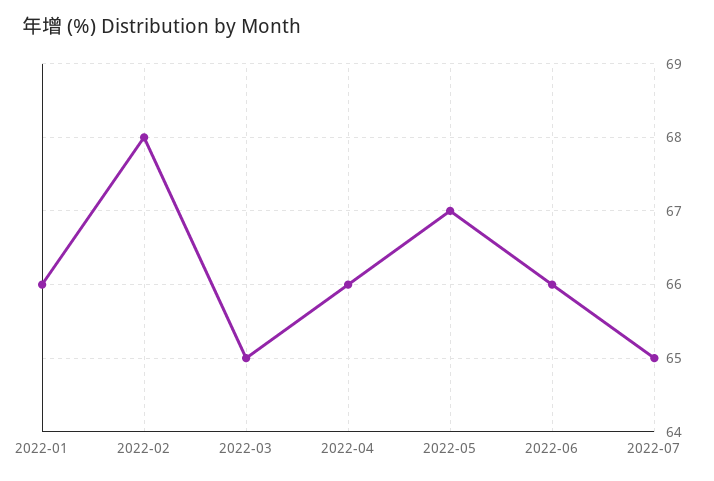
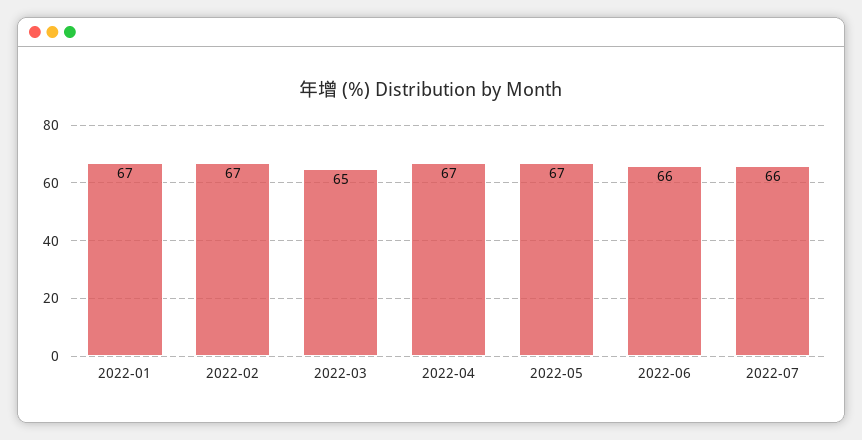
  {
-   "2022-01": 66,
+   "2022-01": 67,
-   "2022-02": 68,
+   "2022-02": 67,
    "2022-03": 65,
-   "2022-04": 66,
+   "2022-04": 67,
    "2022-05": 67,
    "2022-06": 66,
-   "2022-07": 65
+   "2022-07": 66
  }

